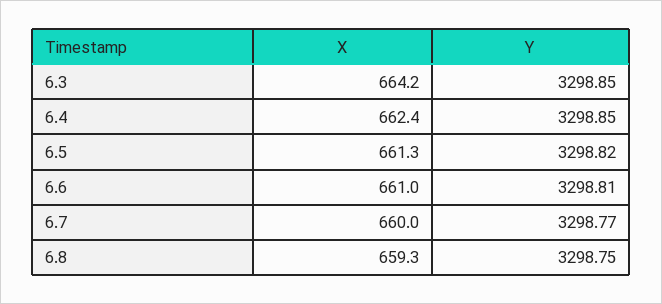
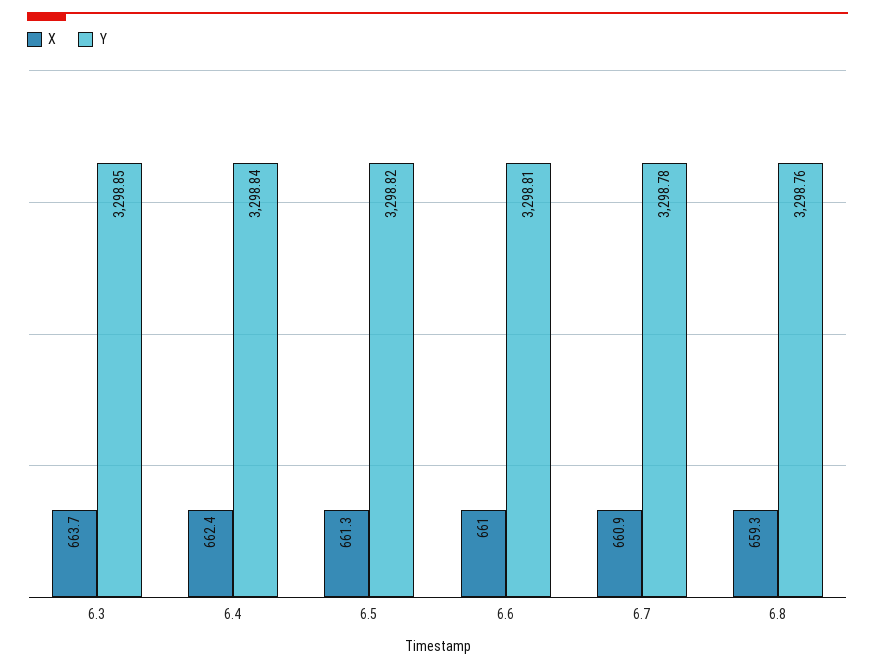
  {
    "X": {
-     "6.3": 664.2,
+     "6.3": 663.7,
      "6.4": 662.4,
      "6.5": 661.3,
      "6.6": 661,
-     "6.7": 660,
+     "6.7": 660.9,
      "6.8": 659.3
    },
    "Y": {
      "6.3": 3298.85,
-     "6.4": 3298.85,
+     "6.4": 3298.84,
      "6.5": 3298.82,
      "6.6": 3298.81,
-     "6.7": 3298.77,
+     "6.7": 3298.78,
-     "6.8": 3298.75
+     "6.8": 3298.76
    }
  }

